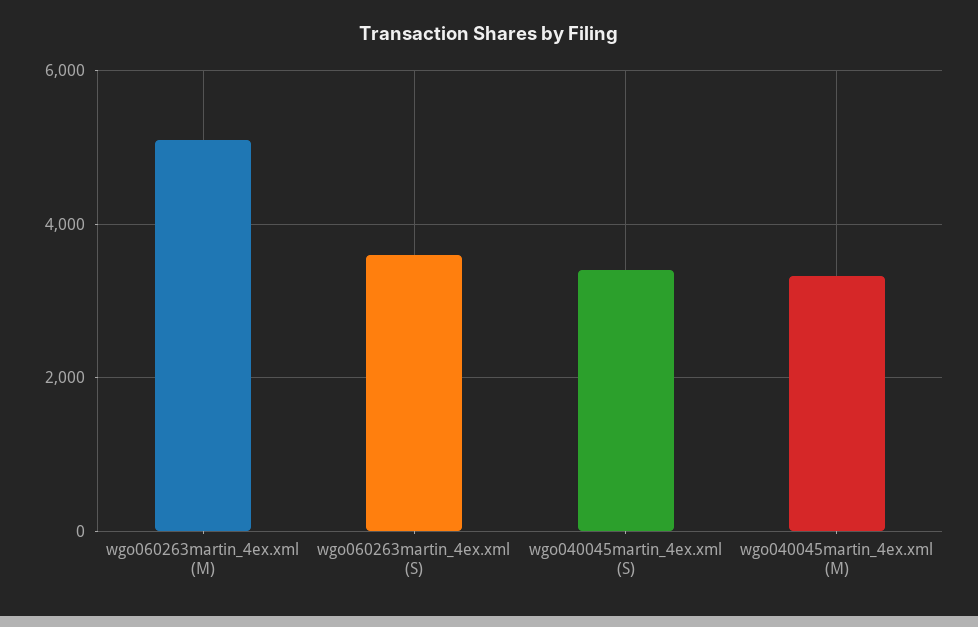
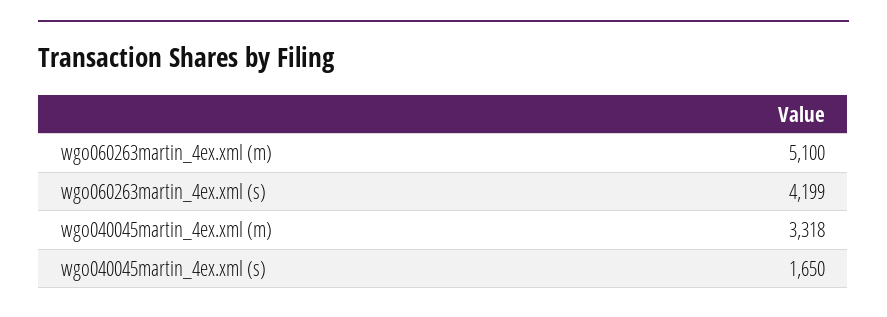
  {
    "wgo060263martin_4ex.xml (M)": 5100,
-   "wgo060263martin_4ex.xml (S)": 3600,
+   "wgo060263martin_4ex.xml (S)": 4199,
-   "wgo040045martin_4ex.xml (S)": 3400,
+   "wgo040045martin_4ex.xml (S)": 1650,
    "wgo040045martin_4ex.xml (M)": 3318
  }

